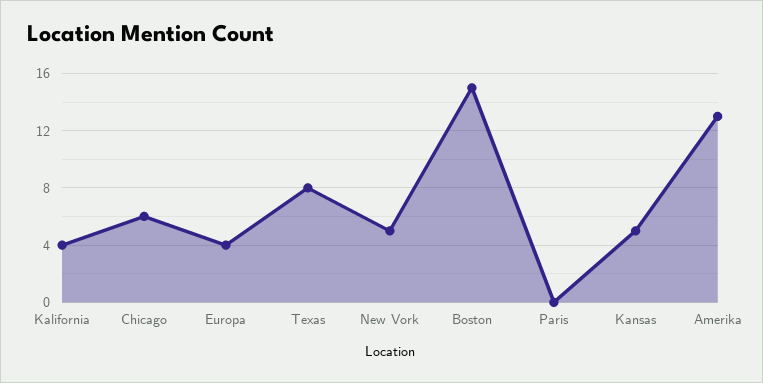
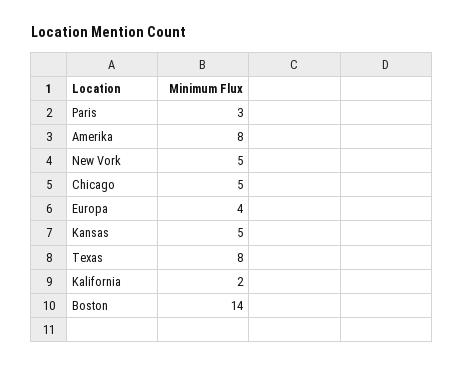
  {
-   "Kalifornia": 4,
+   "Kalifornia": 2,
-   "Chicago": 6,
+   "Chicago": 5,
    "Europa": 4,
    "Texas": 8,
    "New Vork": 5,
-   "Boston": 15,
+   "Boston": 14,
-   "Paris": 0,
+   "Paris": 3,
    "Kansas": 5,
-   "Amerika": 13
+   "Amerika": 8
  }

